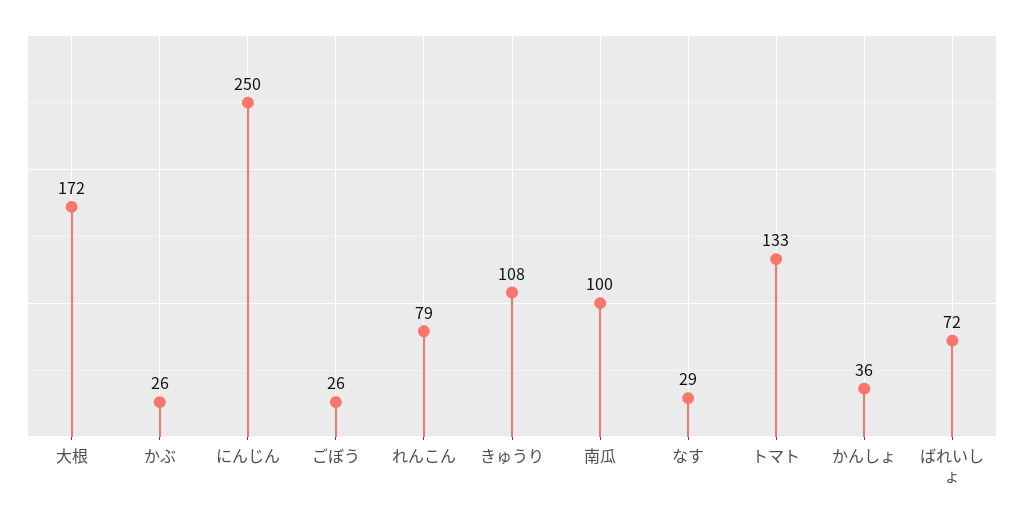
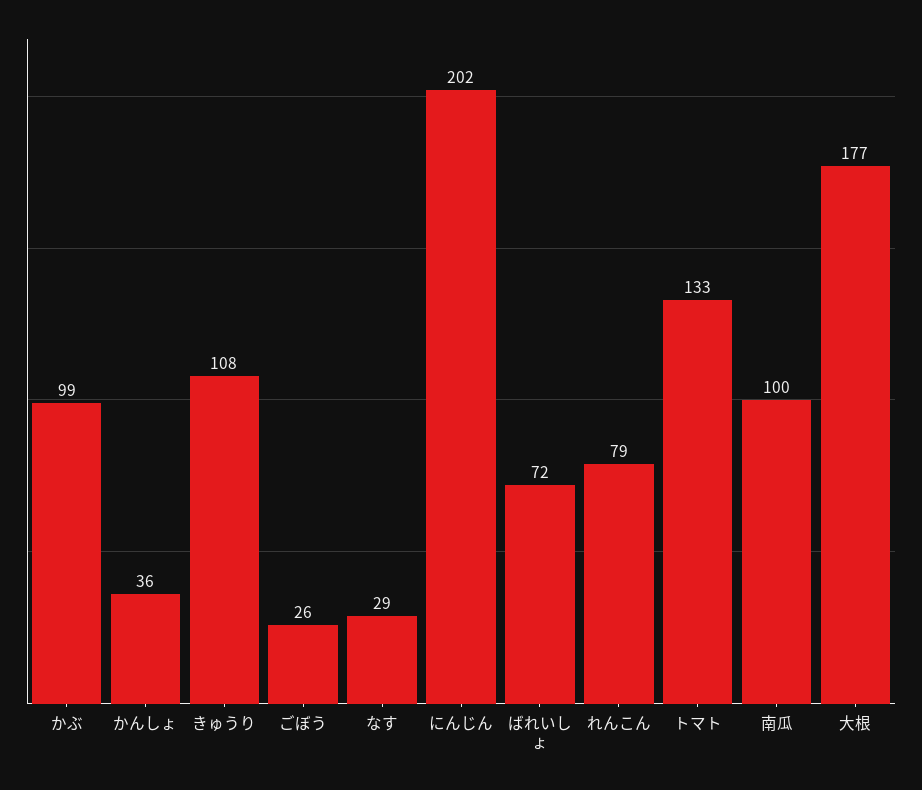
  {
-   "大根": 172,
+   "大根": 177,
-   "かぶ": 26,
+   "かぶ": 99,
-   "にんじん": 250,
+   "にんじん": 202,
    "ごぼう": 26,
    "れんこん": 79,
    "きゅうり": 108,
    "南瓜": 100,
    "なす": 29,
    "トマト": 133,
    "かんしょ": 36,
    "ばれいしょ": 72
  }

